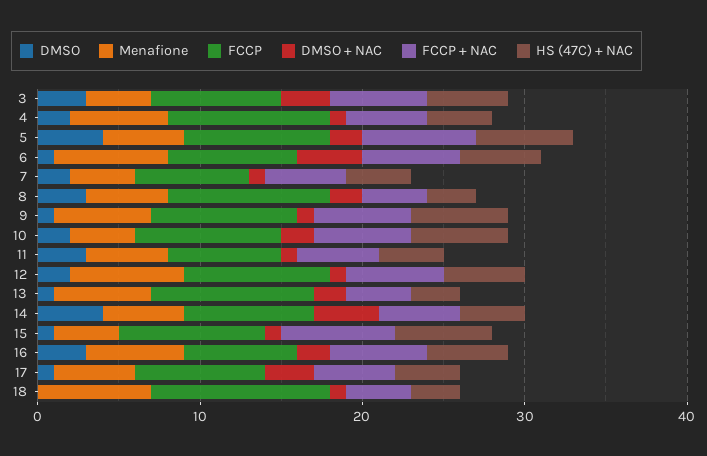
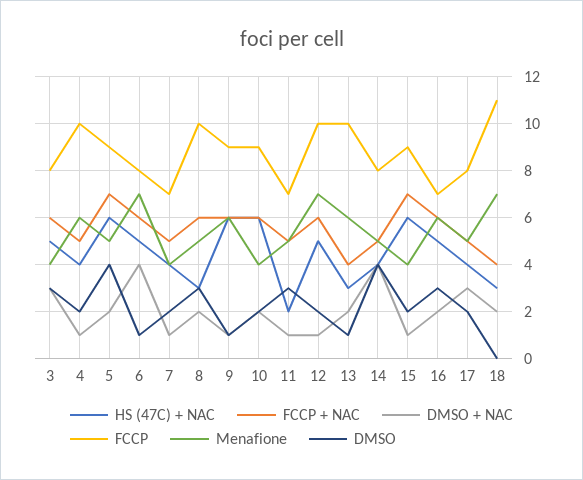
  {
    "DMSO": {
      "3": 3,
      "4": 2,
      "5": 4,
      "6": 1,
      "7": 2,
      "8": 3,
      "9": 1,
      "10": 2,
      "11": 3,
      "12": 2,
      "13": 1,
      "14": 4,
-     "15": 1,
+     "15": 2,
      "16": 3,
-     "17": 1,
+     "17": 2,
      "18": 0
    },
    "Menafione": {
      "3": 4,
      "4": 6,
      "5": 5,
      "6": 7,
      "7": 4,
      "8": 5,
      "9": 6,
      "10": 4,
      "11": 5,
      "12": 7,
      "13": 6,
      "14": 5,
      "15": 4,
      "16": 6,
      "17": 5,
      "18": 7
    },
    "FCCP": {
      "3": 8,
      "4": 10,
      "5": 9,
      "6": 8,
      "7": 7,
      "8": 10,
      "9": 9,
      "10": 9,
      "11": 7,
-     "12": 9,
+     "12": 10,
      "13": 10,
      "14": 8,
      "15": 9,
      "16": 7,
      "17": 8,
      "18": 11
    },
    "DMSO + NAC": {
      "3": 3,
      "4": 1,
      "5": 2,
      "6": 4,
      "7": 1,
      "8": 2,
      "9": 1,
      "10": 2,
      "11": 1,
      "12": 1,
      "13": 2,
      "14": 4,
      "15": 1,
      "16": 2,
      "17": 3,
-     "18": 1
+     "18": 2
    },
    "FCCP + NAC": {
      "3": 6,
      "4": 5,
      "5": 7,
      "6": 6,
      "7": 5,
-     "8": 4,
+     "8": 6,
      "9": 6,
      "10": 6,
      "11": 5,
      "12": 6,
      "13": 4,
      "14": 5,
      "15": 7,
      "16": 6,
      "17": 5,
      "18": 4
    },
    "HS (47C) + NAC": {
      "3": 5,
      "4": 4,
      "5": 6,
      "6": 5,
      "7": 4,
      "8": 3,
      "9": 6,
      "10": 6,
-     "11": 4,
+     "11": 2,
      "12": 5,
      "13": 3,
      "14": 4,
      "15": 6,
      "16": 5,
      "17": 4,
      "18": 3
    }
  }

